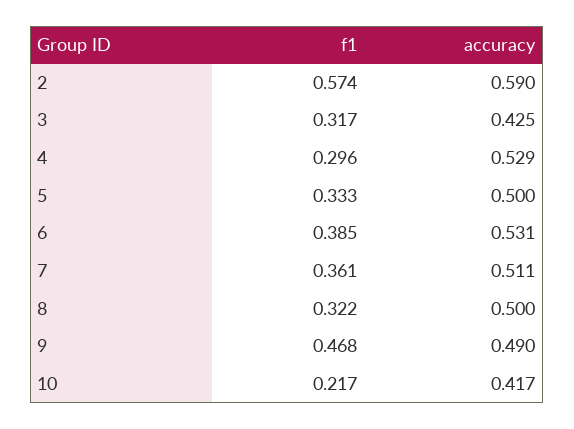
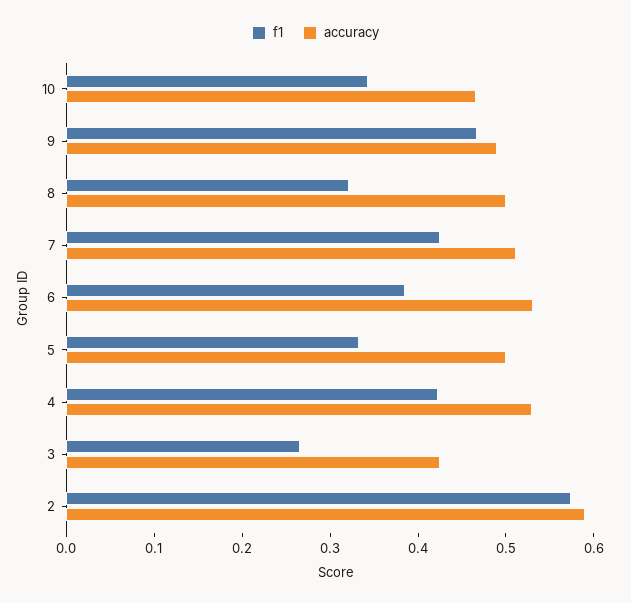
  {
    "f1": {
      "2": 0.574,
-     "3": 0.317,
+     "3": 0.26,
-     "4": 0.296,
+     "4": 0.42,
      "5": 0.333,
      "6": 0.385,
-     "7": 0.361,
+     "7": 0.42,
      "8": 0.322,
      "9": 0.468,
-     "10": 0.217
+     "10": 0.34
    },
    "accuracy": {
      "2": 0.59,
      "3": 0.425,
      "4": 0.529,
      "5": 0.5,
      "6": 0.531,
      "7": 0.511,
      "8": 0.5,
      "9": 0.49,
-     "10": 0.417
+     "10": 0.46
    }
  }

